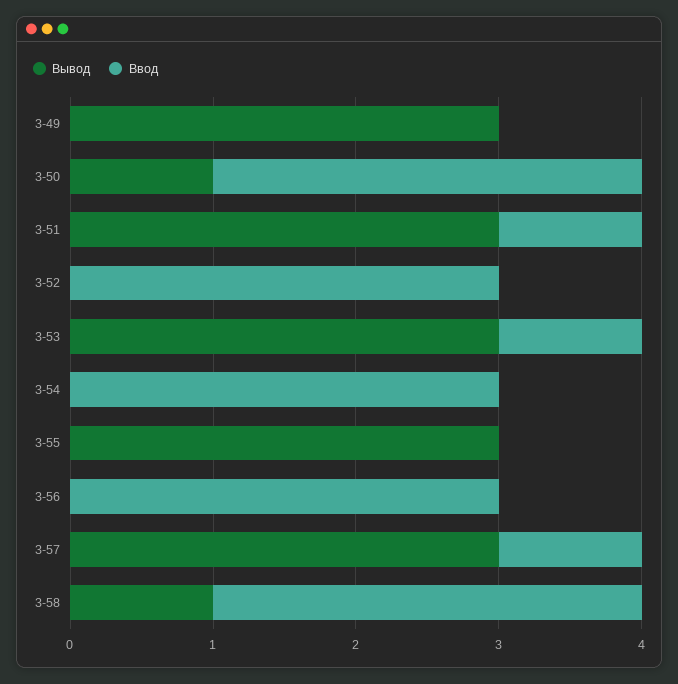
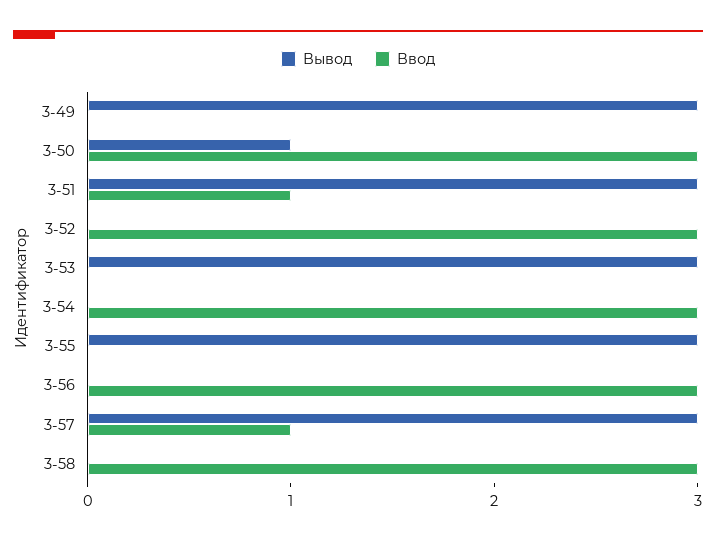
  {
    "Вывод": {
      "3-49": 3,
      "3-50": 1,
      "3-51": 3,
      "3-52": 0,
      "3-53": 3,
      "3-54": 0,
      "3-55": 3,
      "3-56": 0,
      "3-57": 3,
-     "3-58": 1
+     "3-58": 0
    },
    "Ввод": {
      "3-49": 0,
      "3-50": 3,
      "3-51": 1,
      "3-52": 3,
-     "3-53": 1,
+     "3-53": 0,
      "3-54": 3,
      "3-55": 0,
      "3-56": 3,
      "3-57": 1,
      "3-58": 3
    }
  }

